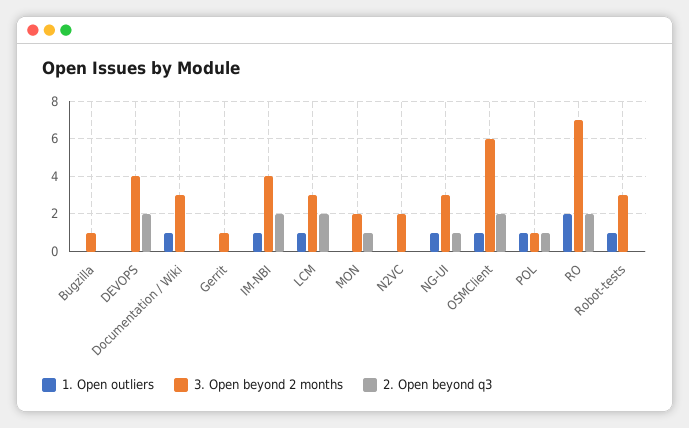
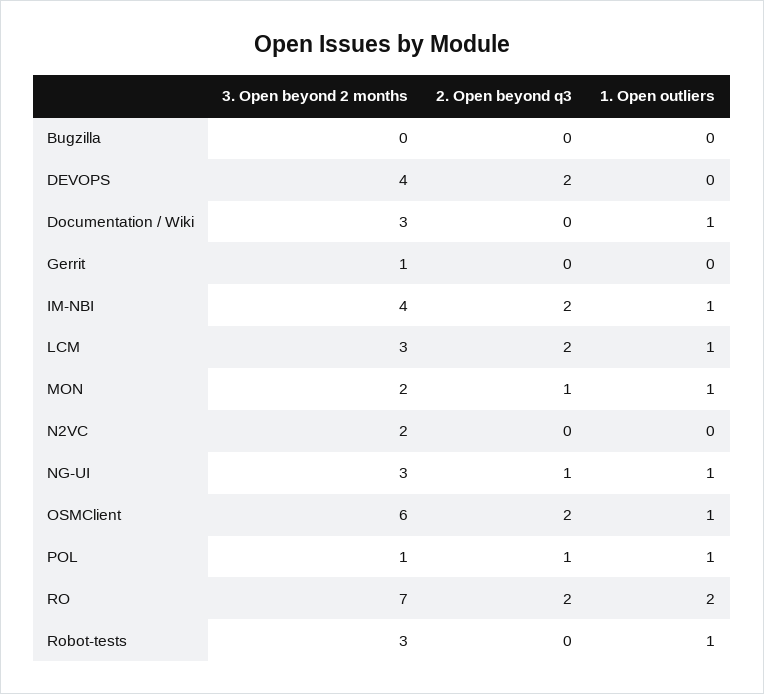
  {
    "1. Open outliers": {
      "Bugzilla": 0,
      "DEVOPS": 0,
      "Documentation / Wiki": 1,
      "Gerrit": 0,
      "IM-NBI": 1,
      "LCM": 1,
-     "MON": 0,
+     "MON": 1,
      "N2VC": 0,
      "NG-UI": 1,
      "OSMClient": 1,
      "POL": 1,
      "RO": 2,
      "Robot-tests": 1
    },
    "3. Open beyond 2 months": {
-     "Bugzilla": 1,
+     "Bugzilla": 0,
      "DEVOPS": 4,
      "Documentation / Wiki": 3,
      "Gerrit": 1,
      "IM-NBI": 4,
      "LCM": 3,
      "MON": 2,
      "N2VC": 2,
      "NG-UI": 3,
      "OSMClient": 6,
      "POL": 1,
      "RO": 7,
      "Robot-tests": 3
    },
    "2. Open beyond q3": {
      "Bugzilla": 0,
      "DEVOPS": 2,
      "Documentation / Wiki": 0,
      "Gerrit": 0,
      "IM-NBI": 2,
      "LCM": 2,
      "MON": 1,
      "N2VC": 0,
      "NG-UI": 1,
      "OSMClient": 2,
      "POL": 1,
      "RO": 2,
      "Robot-tests": 0
    }
  }

